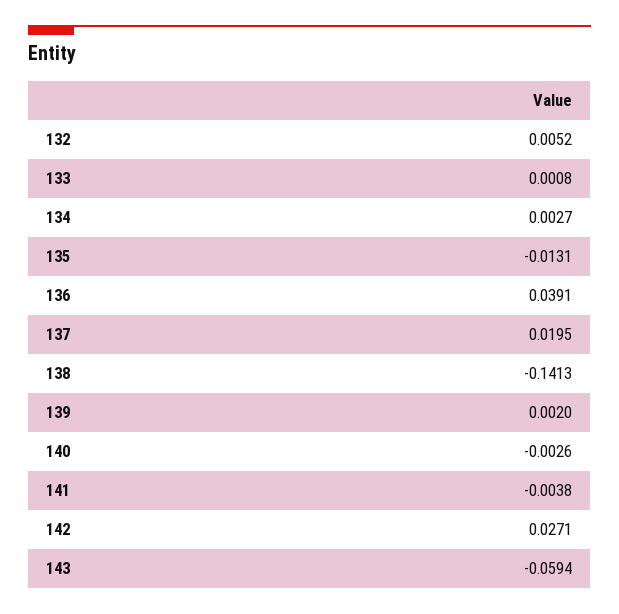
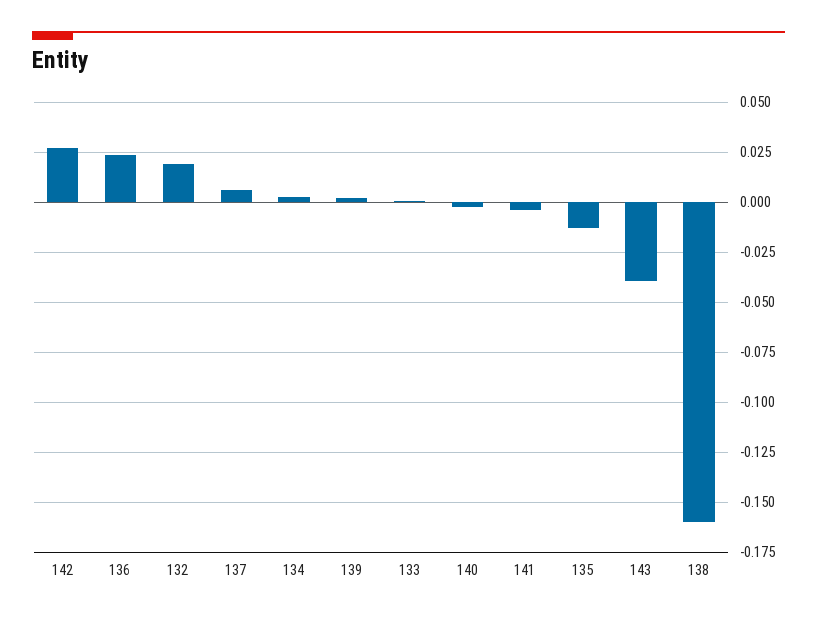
  {
-   "132": 0.0052,
+   "132": 0.02,
    "133": 0.0008,
    "134": 0.0027,
    "135": -0.0131,
-   "136": 0.0391,
+   "136": 0.025,
-   "137": 0.0195,
+   "137": 0.005,
-   "138": -0.1413,
+   "138": -0.16,
    "139": 0.002,
    "140": -0.0026,
    "141": -0.0038,
    "142": 0.0271,
-   "143": -0.0594
+   "143": -0.04
  }

